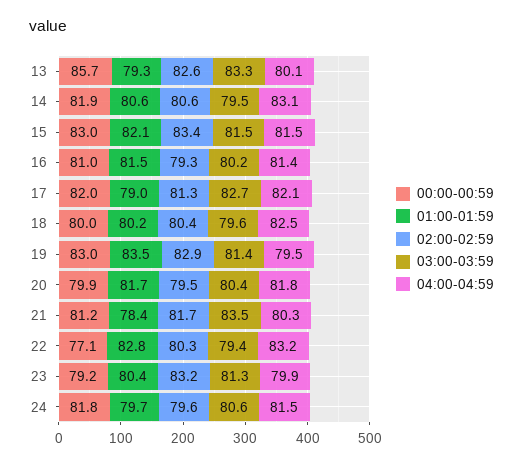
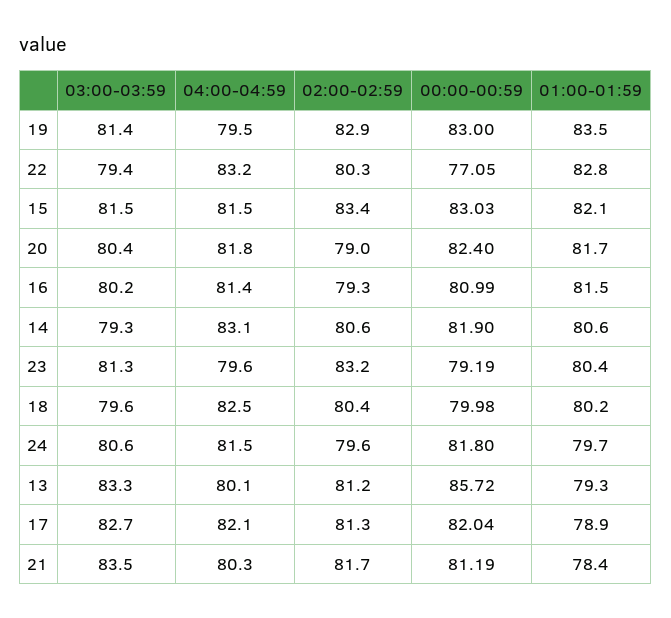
  {
    "00:00-00:59": {
      "13": 85.72,
      "14": 81.9,
      "15": 83.03,
      "16": 80.99,
      "17": 82.04,
      "18": 79.98,
      "19": 83,
-     "20": 79.9,
+     "20": 82.4,
      "21": 81.19,
      "22": 77.05,
      "23": 79.19,
      "24": 81.8
    },
    "01:00-01:59": {
      "13": 79.3,
      "14": 80.6,
      "15": 82.1,
      "16": 81.5,
-     "17": 79,
+     "17": 78.9,
      "18": 80.2,
      "19": 83.5,
      "20": 81.7,
      "21": 78.4,
      "22": 82.8,
      "23": 80.4,
      "24": 79.7
    },
    "02:00-02:59": {
-     "13": 82.6,
+     "13": 81.2,
      "14": 80.6,
      "15": 83.4,
      "16": 79.3,
      "17": 81.3,
      "18": 80.4,
      "19": 82.9,
-     "20": 79.5,
+     "20": 79,
      "21": 81.7,
      "22": 80.3,
      "23": 83.2,
      "24": 79.6
    },
    "03:00-03:59": {
      "13": 83.3,
-     "14": 79.5,
+     "14": 79.3,
      "15": 81.5,
      "16": 80.2,
      "17": 82.7,
      "18": 79.6,
      "19": 81.4,
      "20": 80.4,
      "21": 83.5,
      "22": 79.4,
      "23": 81.3,
      "24": 80.6
    },
    "04:00-04:59": {
      "13": 80.1,
      "14": 83.1,
      "15": 81.5,
      "16": 81.4,
      "17": 82.1,
      "18": 82.5,
      "19": 79.5,
      "20": 81.8,
      "21": 80.3,
      "22": 83.2,
-     "23": 79.9,
+     "23": 79.6,
      "24": 81.5
    }
  }

